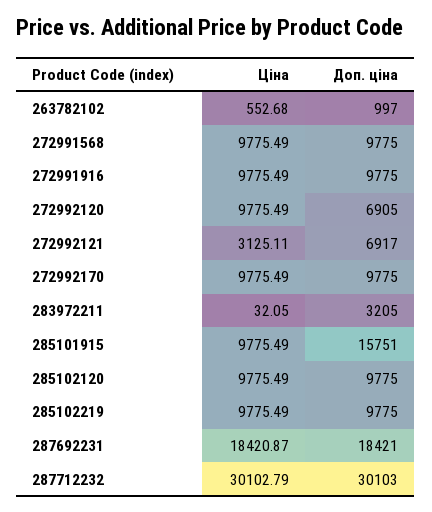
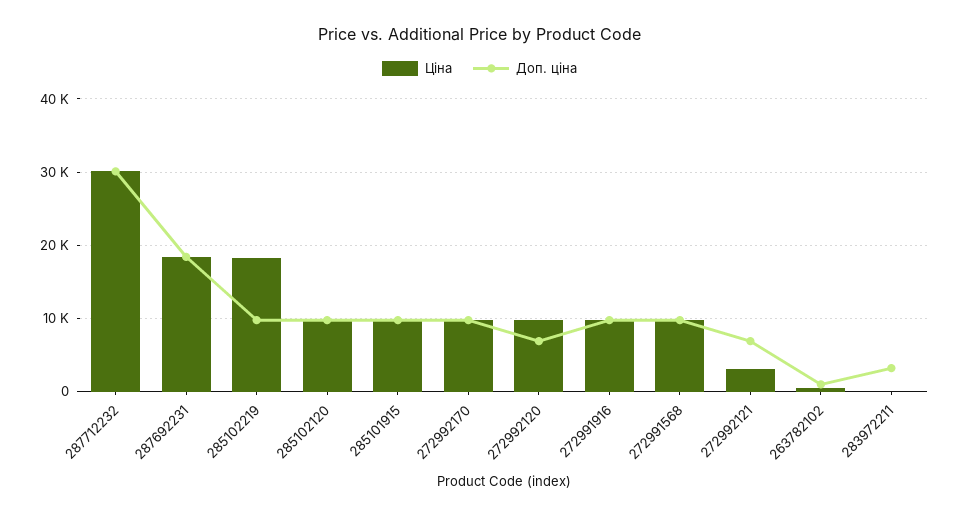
  {
    "Ціна": {
      "263782102": 552.68,
      "272991568": 9775.49,
      "272991916": 9775.49,
      "272992120": 9775.49,
      "272992121": 3125.11,
      "272992170": 9775.49,
      "283972211": 32.05,
      "285101915": 9775.49,
      "285102120": 9775.49,
-     "285102219": 9775.49,
+     "285102219": 18000,
      "287692231": 18420.87,
      "287712232": 30102.79
    },
    "Доп. ціна": {
      "263782102": 997,
      "272991568": 9775,
      "272991916": 9775,
      "272992120": 6905,
      "272992121": 6917,
      "272992170": 9775,
      "283972211": 3205,
-     "285101915": 15751,
+     "285101915": 10000,
      "285102120": 9775,
      "285102219": 9775,
      "287692231": 18421,
      "287712232": 30103
    }
  }

